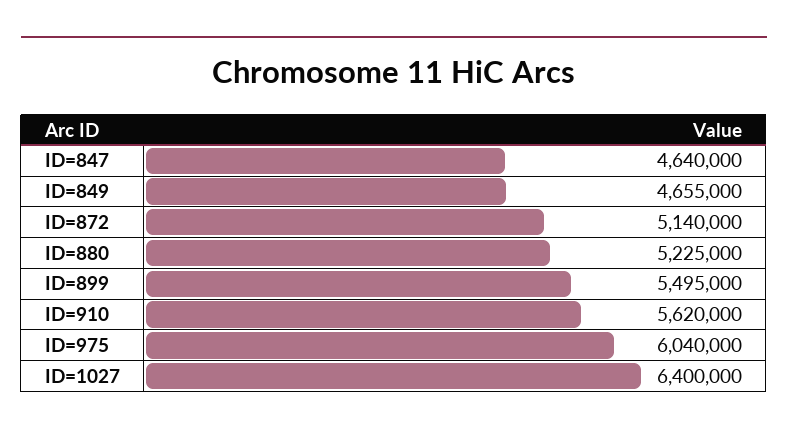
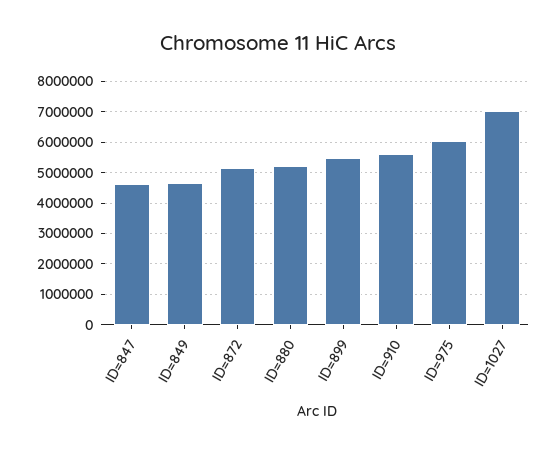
  {
    "ID=847": 4640000,
    "ID=849": 4655000,
    "ID=872": 5140000,
    "ID=880": 5225000,
    "ID=899": 5495000,
    "ID=910": 5620000,
    "ID=975": 6040000,
-   "ID=1027": 6400000
+   "ID=1027": 7000000
  }

